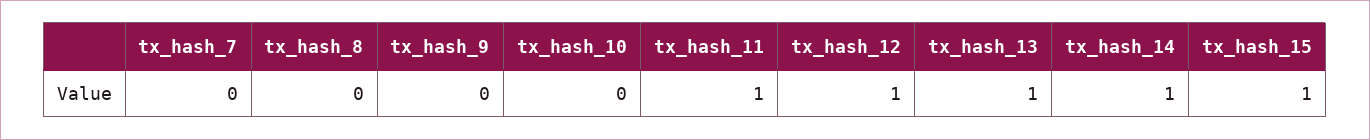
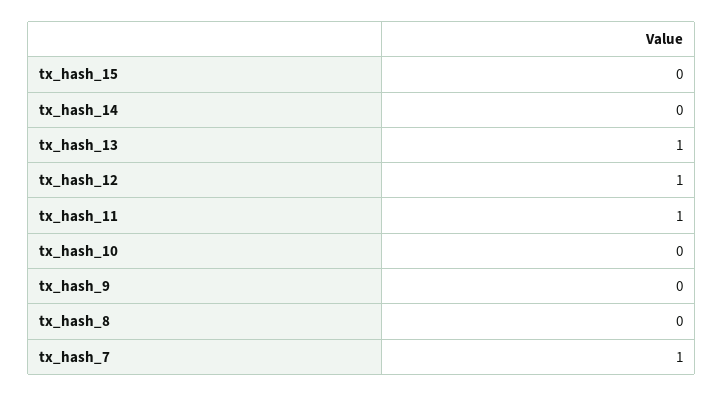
  {
-   "tx_hash_7": 0,
+   "tx_hash_7": 1,
    "tx_hash_8": 0,
    "tx_hash_9": 0,
    "tx_hash_10": 0,
    "tx_hash_11": 1,
    "tx_hash_12": 1,
    "tx_hash_13": 1,
-   "tx_hash_14": 1,
+   "tx_hash_14": 0,
-   "tx_hash_15": 1
+   "tx_hash_15": 0
  }

